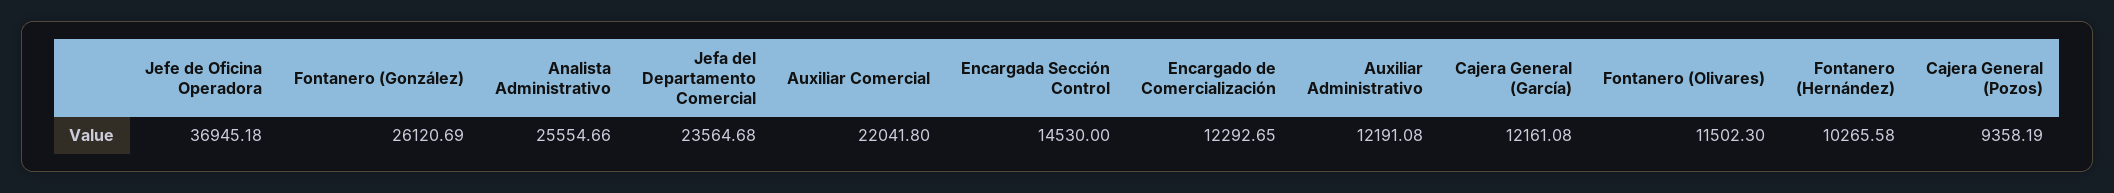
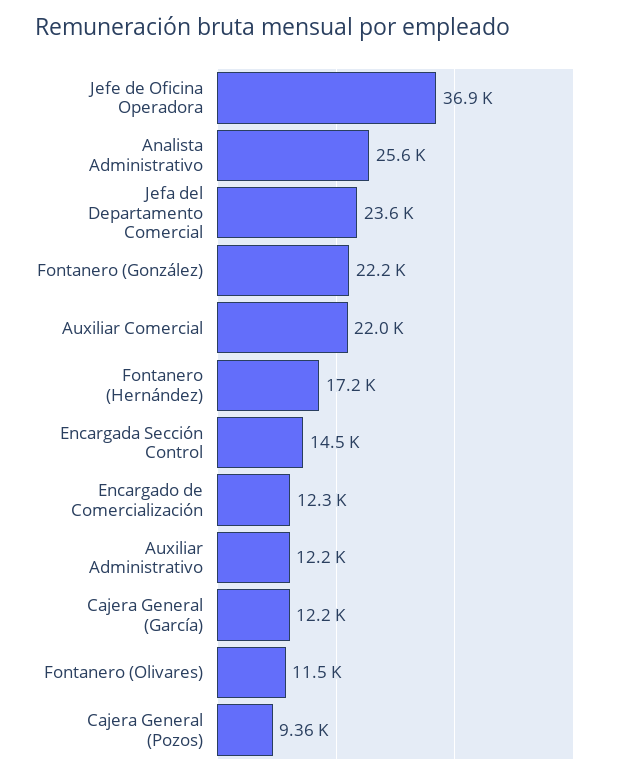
  {
    "Jefe de Oficina Operadora": 36945.18,
-   "Fontanero (González)": 26120.69,
+   "Fontanero (González)": 22200,
    "Analista Administrativo": 25554.66,
    "Jefa del Departamento Comercial": 23564.68,
    "Auxiliar Comercial": 22041.8,
    "Encargada Sección Control": 14530,
    "Encargado de Comercialización": 12292.65,
    "Auxiliar Administrativo": 12191.08,
    "Cajera General (García)": 12161.08,
    "Fontanero (Olivares)": 11502.3,
-   "Fontanero (Hernández)": 10265.58,
+   "Fontanero (Hernández)": 17200,
    "Cajera General (Pozos)": 9358.19
  }

